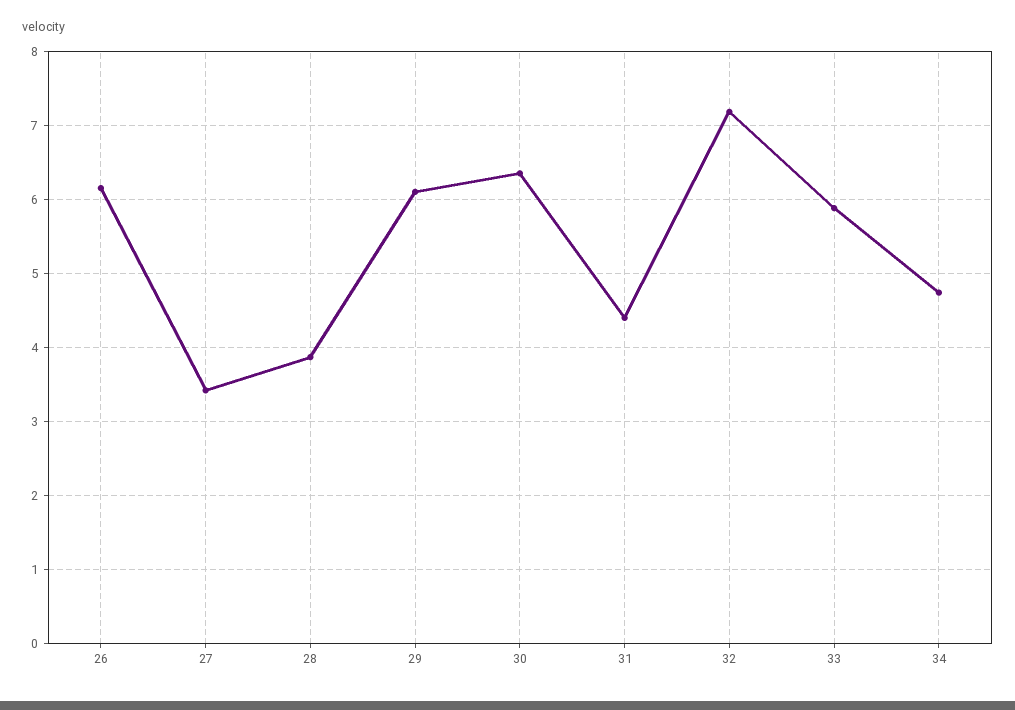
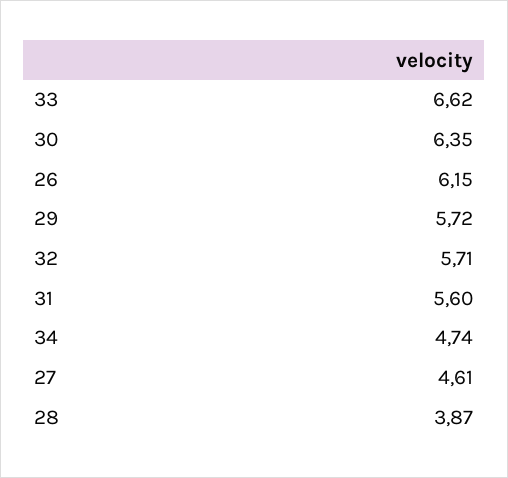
  {
    "26": 6.15,
-   "27": 3.4,
+   "27": 4.61,
    "28": 3.87,
-   "29": 6.1,
+   "29": 5.72,
    "30": 6.35,
-   "31": 4.4,
+   "31": 5.6,
-   "32": 7.2,
+   "32": 5.71,
-   "33": 5.9,
+   "33": 6.62,
    "34": 4.74
  }

